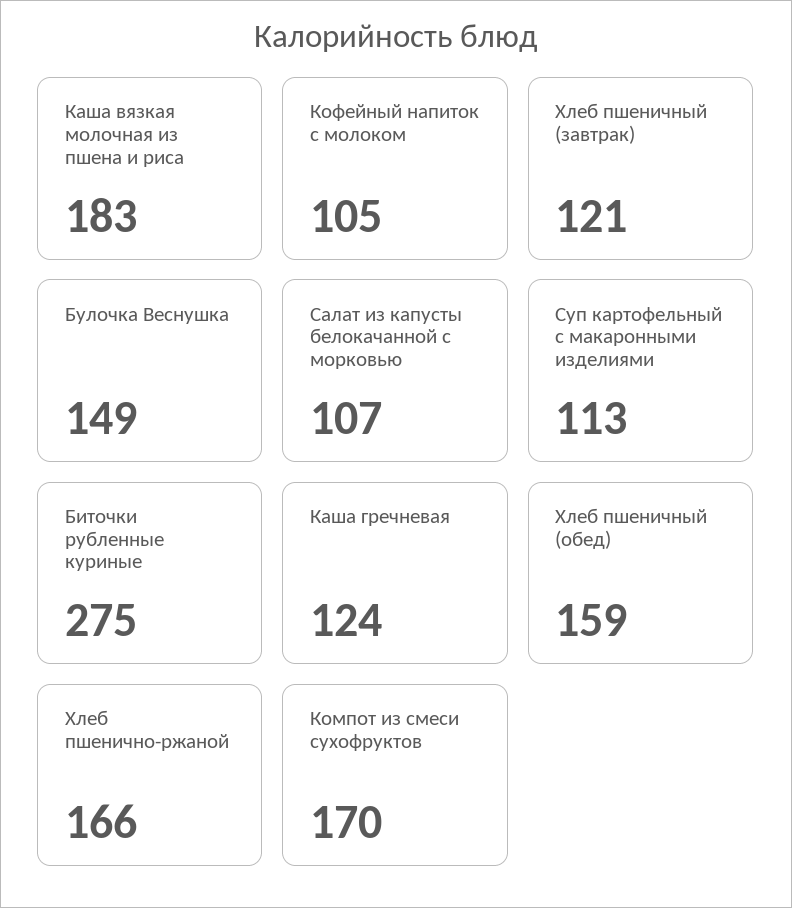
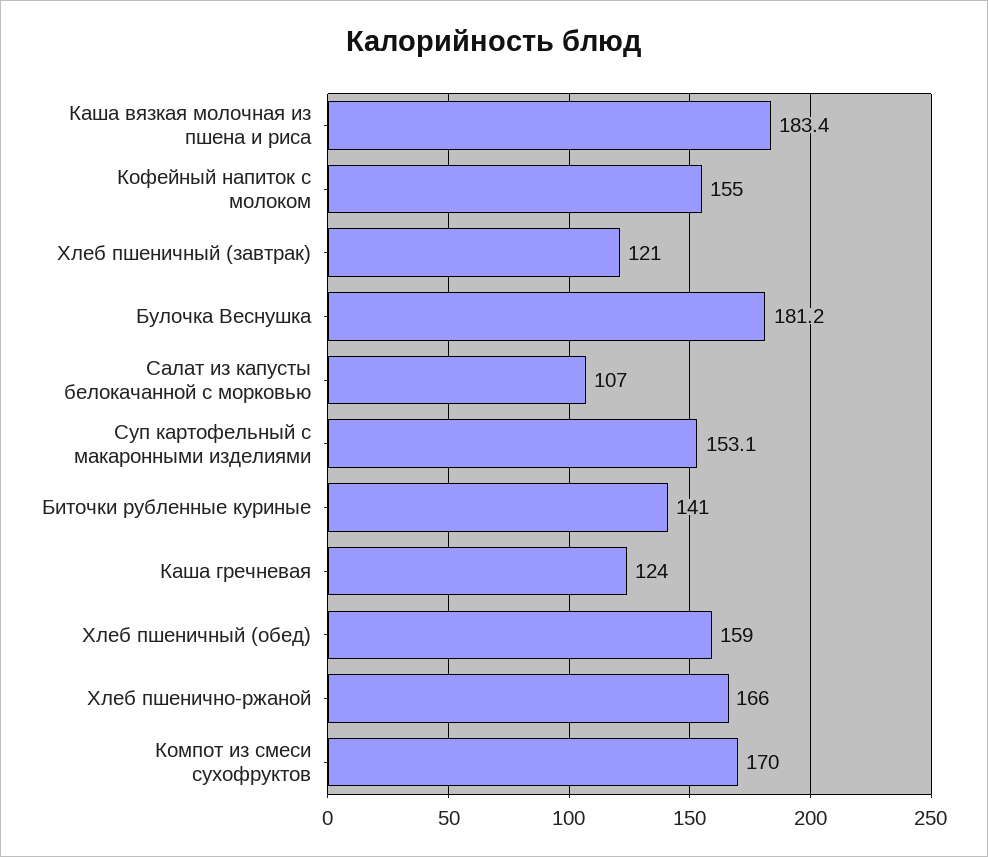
  {
    "Каша вязкая молочная из пшена и риса": 183.4,
-   "Кофейный напиток с молоком": 105,
+   "Кофейный напиток с молоком": 155,
    "Хлеб пшеничный (завтрак)": 121,
-   "Булочка Веснушка": 149,
+   "Булочка Веснушка": 181.2,
    "Салат из капусты белокачанной с морковью": 107,
-   "Суп картофельный с макаронными изделиями": 113,
+   "Суп картофельный с макаронными изделиями": 153.1,
-   "Биточки рубленные куриные": 275,
+   "Биточки рубленные куриные": 141,
    "Каша гречневая": 124,
    "Хлеб пшеничный (обед)": 159,
    "Хлеб пшенично-ржаной": 166,
    "Компот из смеси сухофруктов": 170
  }

